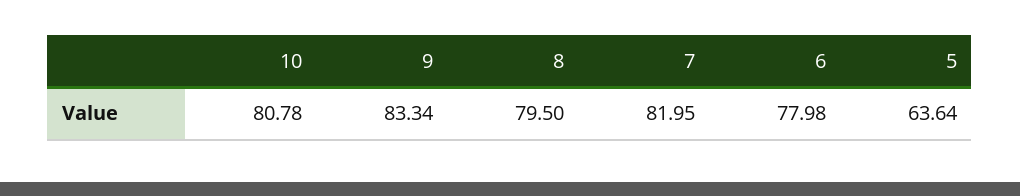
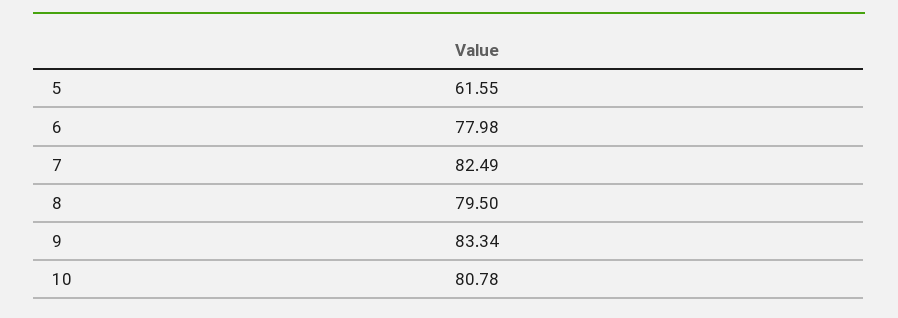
  {
    "10": 80.78,
    "9": 83.34,
    "8": 79.5,
-   "7": 81.95,
+   "7": 82.49,
    "6": 77.98,
-   "5": 63.64
+   "5": 61.55
  }

